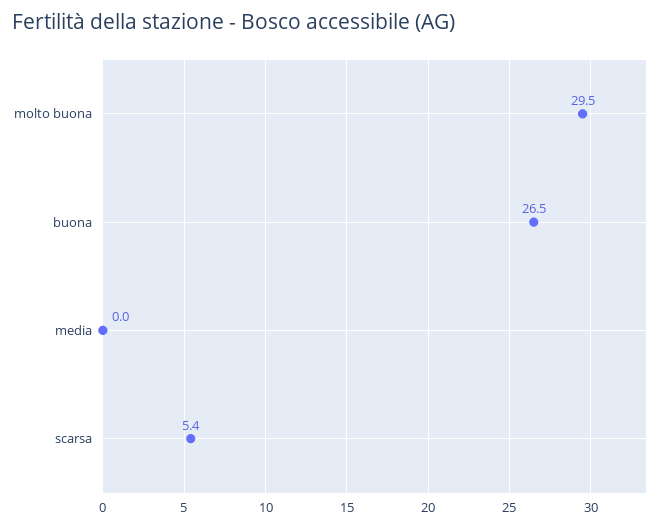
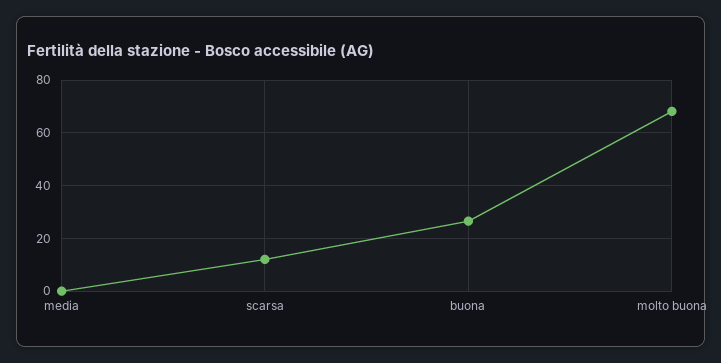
  {
-   "molto buona": 29.5,
+   "molto buona": 67.5,
    "buona": 26.5,
    "media": 0,
-   "scarsa": 5.4
+   "scarsa": 12.5
  }

